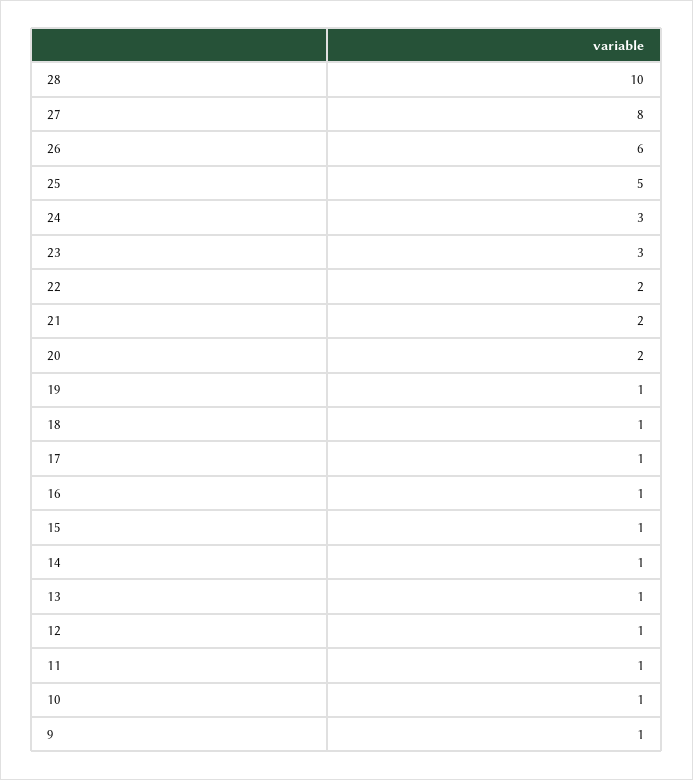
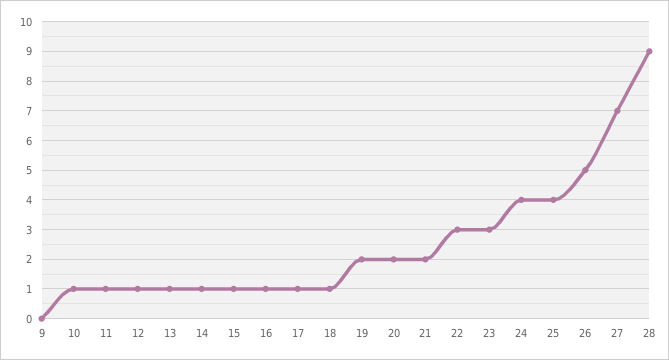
  {
-   "28": 10,
+   "28": 9,
-   "27": 8,
+   "27": 7,
-   "26": 6,
+   "26": 5,
-   "25": 5,
+   "25": 4,
-   "24": 3,
+   "24": 4,
    "23": 3,
-   "22": 2,
+   "22": 3,
    "21": 2,
    "20": 2,
-   "19": 1,
+   "19": 2,
    "18": 1,
    "17": 1,
    "16": 1,
    "15": 1,
    "14": 1,
    "13": 1,
    "12": 1,
    "11": 1,
    "10": 1,
-   "9": 1
+   "9": 0
  }

